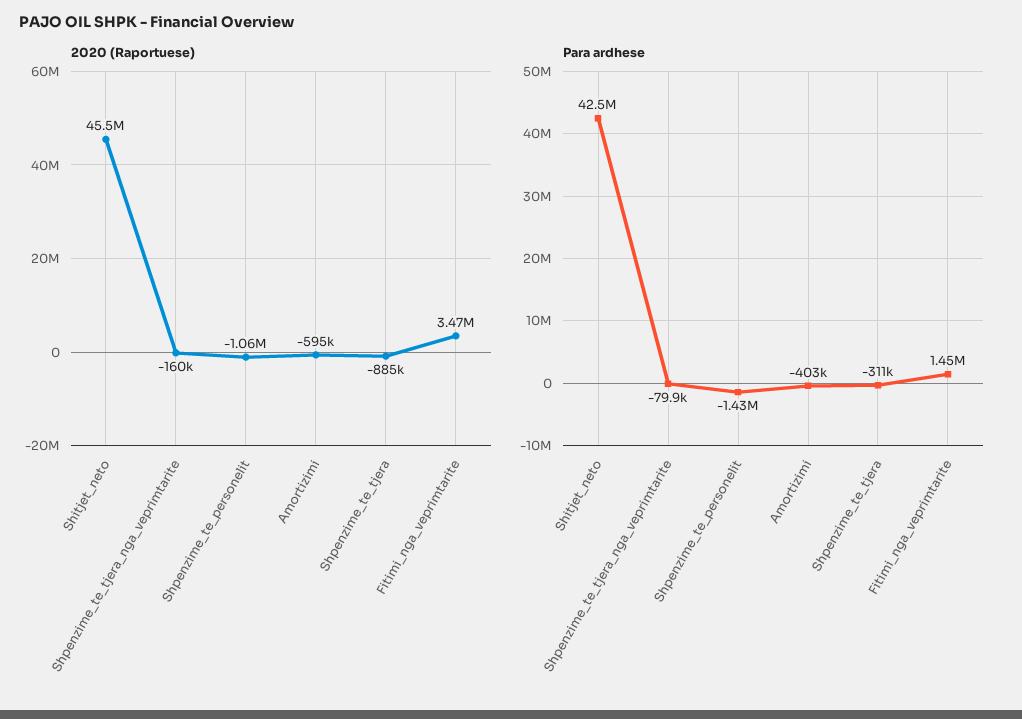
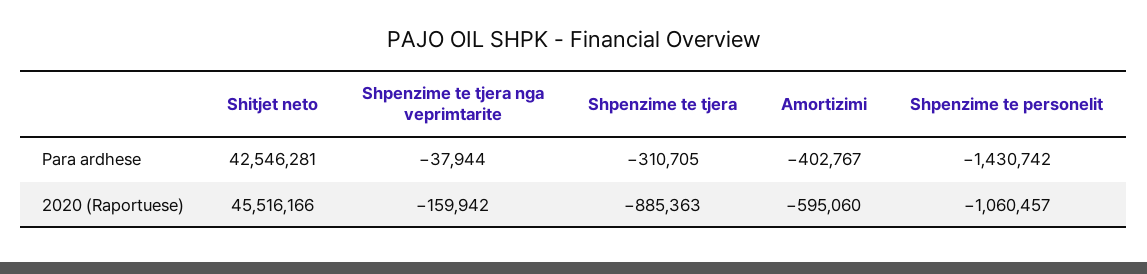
  {
    "2020 (Raportuese)": {
      "Shitjet_neto": 45516166,
      "Shpenzime_te_tjera_nga_veprimtarite": -159942,
      "Shpenzime_te_personelit": -1060457,
      "Amortizimi": -595060,
-     "Shpenzime_te_tjera": -885363,
+     "Shpenzime_te_tjera": -885363
-     "Fitimi_nga_veprimtarite": 3470000
    },
    "Para ardhese": {
      "Shitjet_neto": 42546281,
-     "Shpenzime_te_tjera_nga_veprimtarite": -79900,
+     "Shpenzime_te_tjera_nga_veprimtarite": -37944,
      "Shpenzime_te_personelit": -1430742,
      "Amortizimi": -402767,
-     "Shpenzime_te_tjera": -310705,
+     "Shpenzime_te_tjera": -310705
-     "Fitimi_nga_veprimtarite": 1450000
    }
  }

